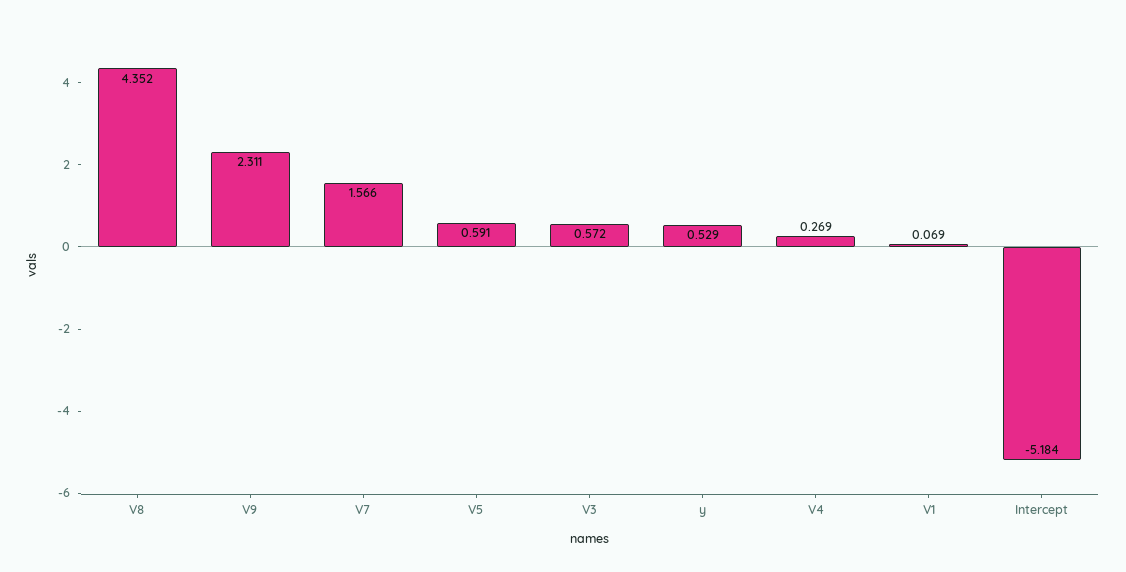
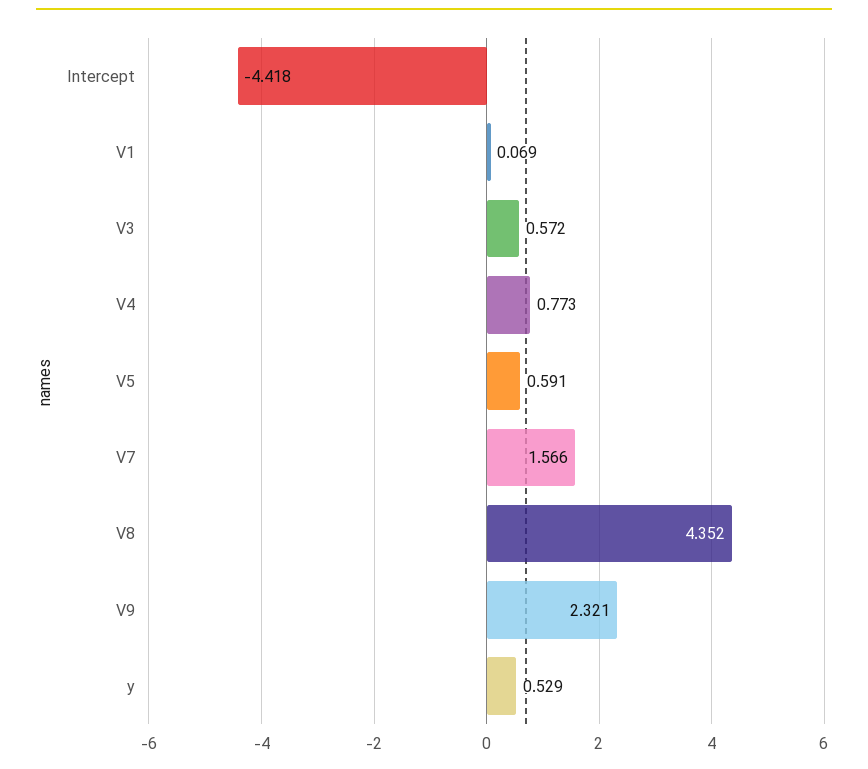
  {
    "V8": 4.352,
-   "V9": 2.311,
+   "V9": 2.321,
    "V7": 1.566,
    "V5": 0.591,
    "V3": 0.572,
    "y": 0.529,
-   "V4": 0.269,
+   "V4": 0.773,
    "V1": 0.069,
-   "Intercept": -5.184
+   "Intercept": -4.418
  }

